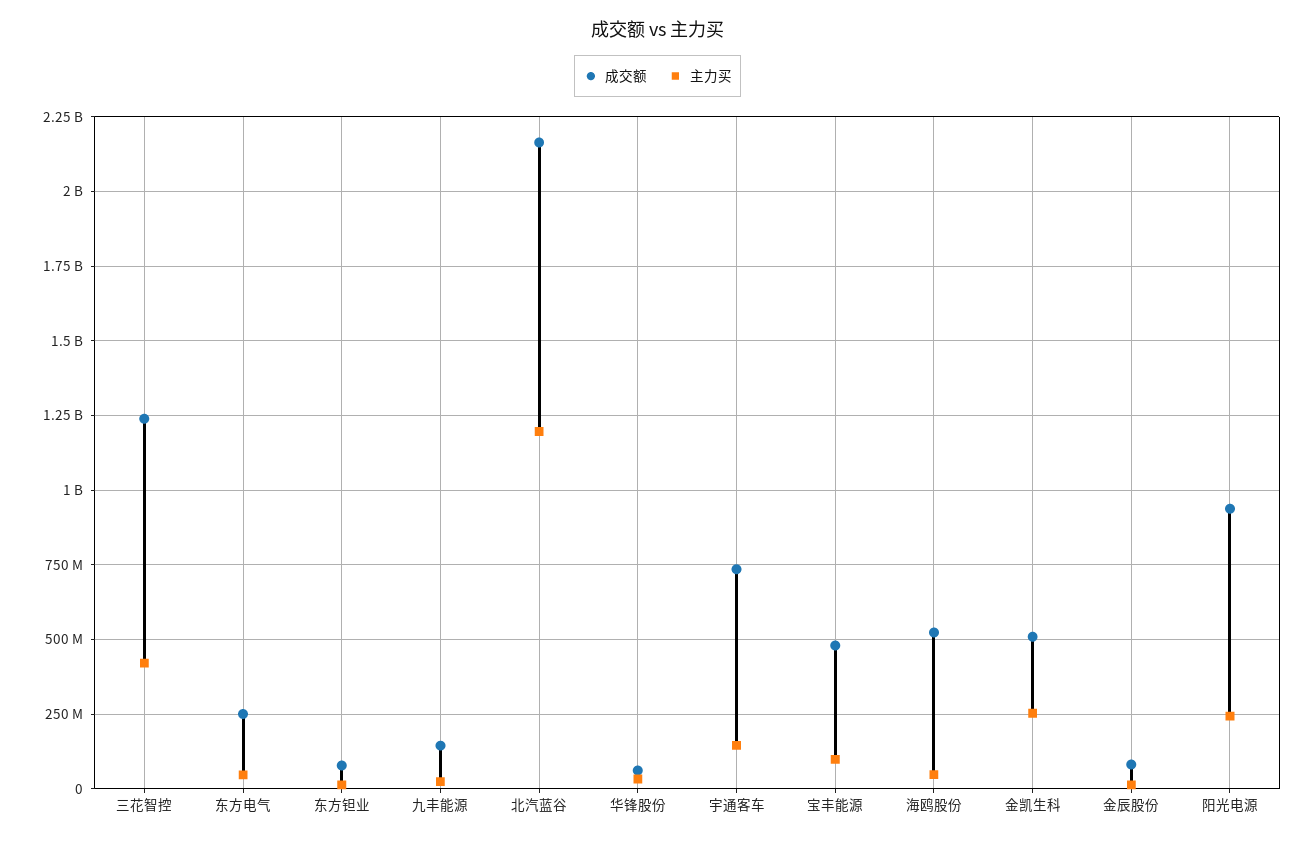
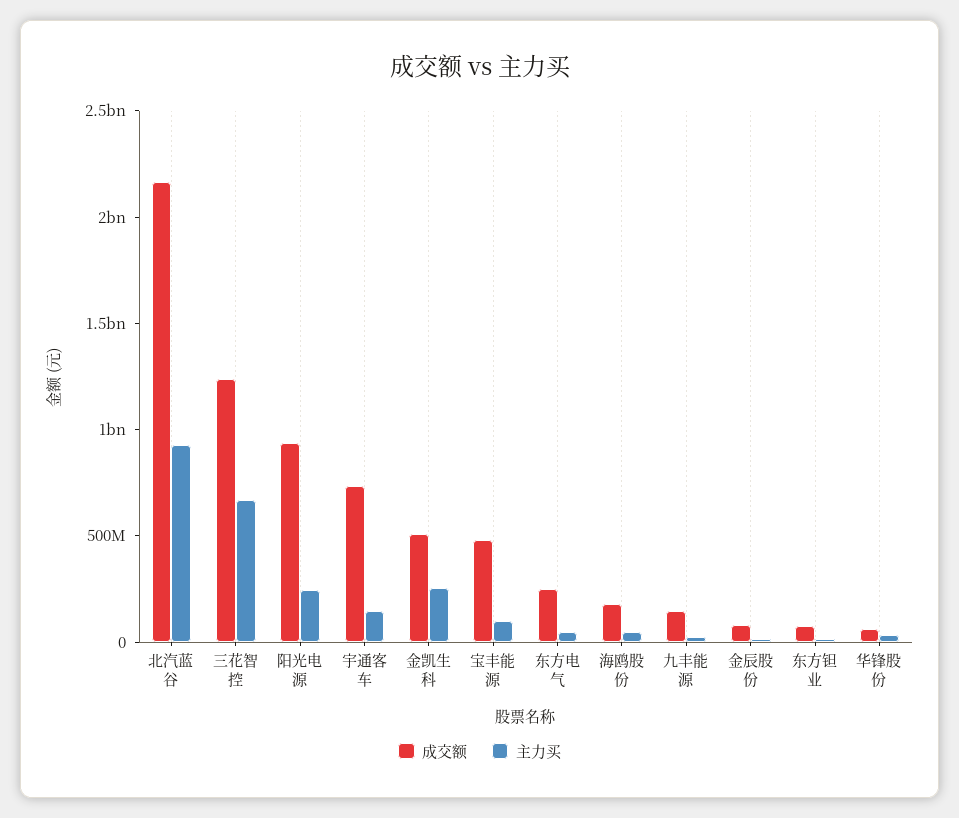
  {
    "成交额": {
      "三花智控": 1250000000,
      "东方电气": 250000000,
      "东方钽业": 75000000,
      "九丰能源": 150000000,
      "北汽蓝谷": 2175000000,
      "华锋股份": 50000000,
      "宇通客车": 725000000,
      "宝丰能源": 475000000,
-     "海鸥股份": 525000000,
+     "海鸥股份": 200000000,
      "金凯生科": 500000000,
      "金辰股份": 75000000,
      "阳光电源": 950000000
    },
    "主力买": {
-     "三花智控": 425000000,
+     "三花智控": 700000000,
      "东方电气": 50000000,
      "东方钽业": 25000000,
      "九丰能源": 25000000,
-     "北汽蓝谷": 1200000000,
+     "北汽蓝谷": 900000000,
      "华锋股份": 25000000,
      "宇通客车": 150000000,
      "宝丰能源": 100000000,
      "海鸥股份": 50000000,
      "金凯生科": 250000000,
      "金辰股份": 25000000,
      "阳光电源": 250000000
    }
  }

